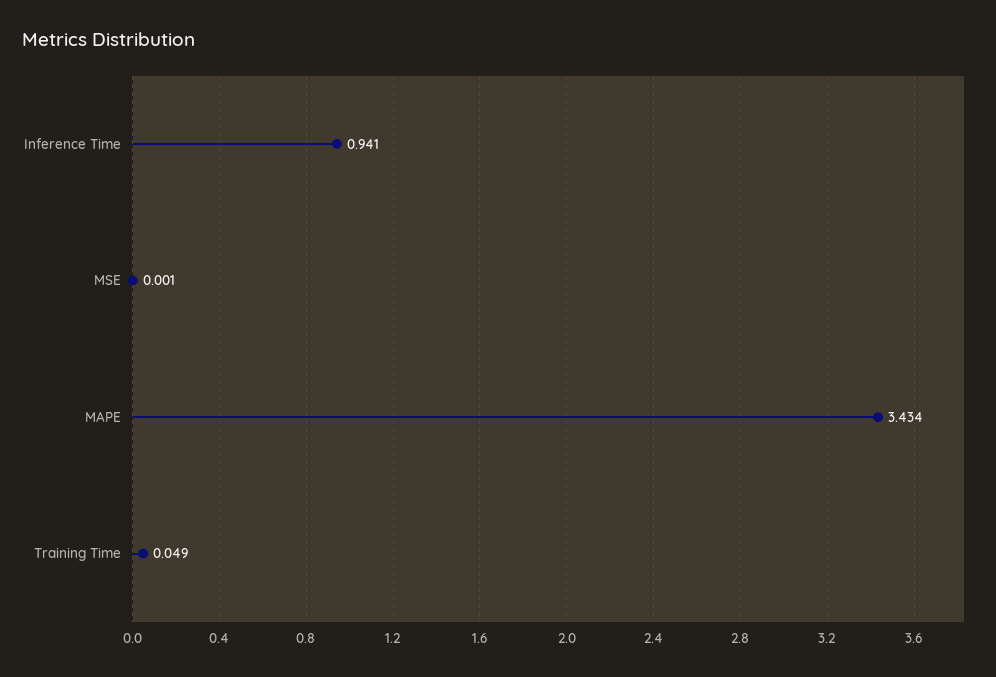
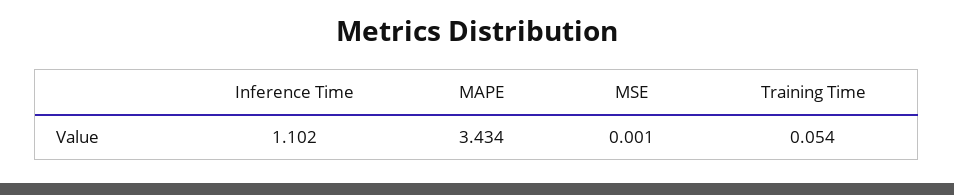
  {
-   "Inference Time": 0.941,
+   "Inference Time": 1.102,
    "MSE": 0.001,
    "MAPE": 3.434,
-   "Training Time": 0.049
+   "Training Time": 0.054
  }

